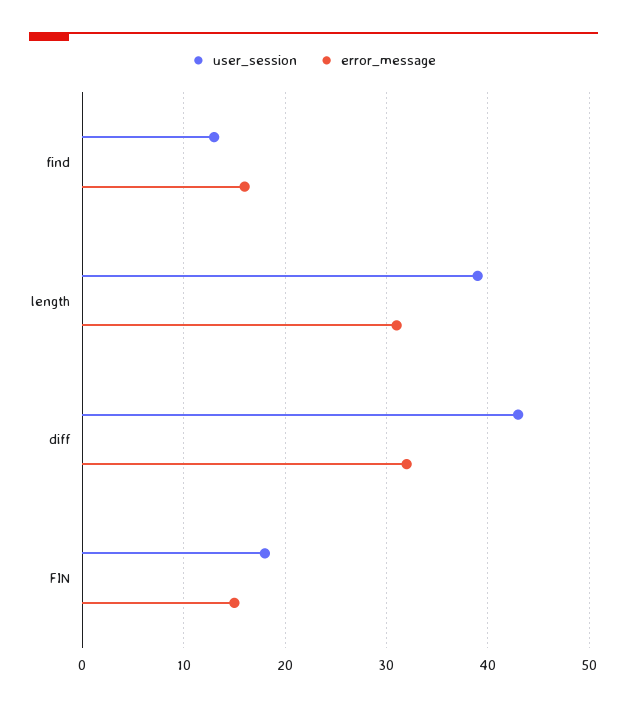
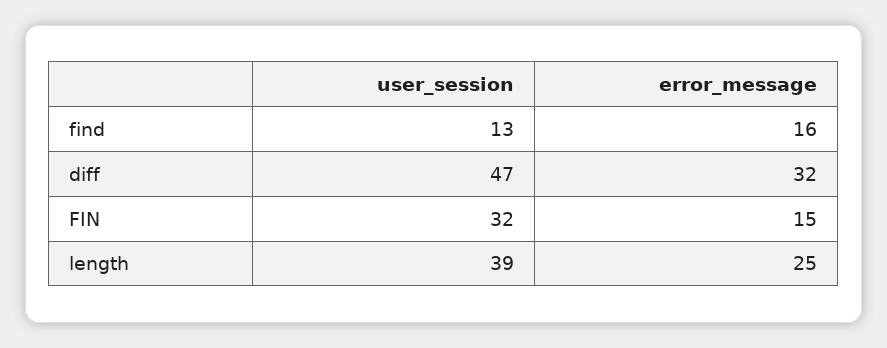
  {
    "user_session": {
      "find": 13,
      "length": 39,
-     "diff": 43,
+     "diff": 47,
-     "FIN": 18
+     "FIN": 32
    },
    "error_message": {
      "find": 16,
-     "length": 31,
+     "length": 25,
      "diff": 32,
      "FIN": 15
    }
  }

